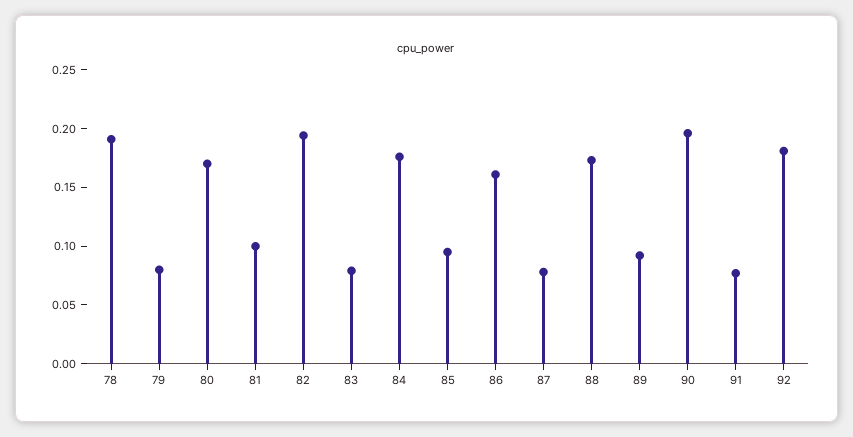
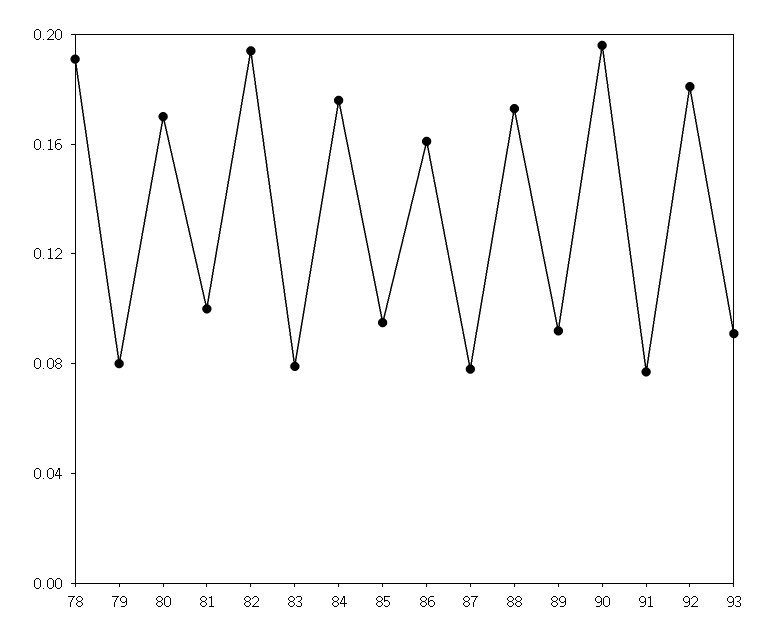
  {
    "78": 0.19,
    "79": 0.08,
    "80": 0.17,
    "81": 0.1,
    "82": 0.19,
    "83": 0.08,
    "84": 0.18,
    "85": 0.1,
    "86": 0.16,
    "87": 0.08,
    "88": 0.17,
    "89": 0.09,
    "90": 0.2,
    "91": 0.08,
-   "92": 0.18
+   "92": 0.18,
+   "93": 0.09
  }

